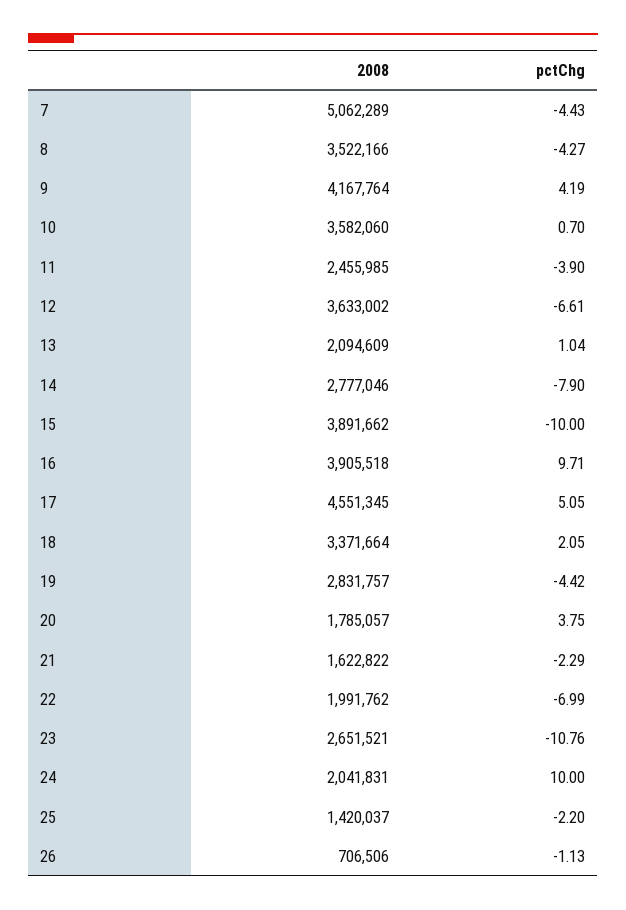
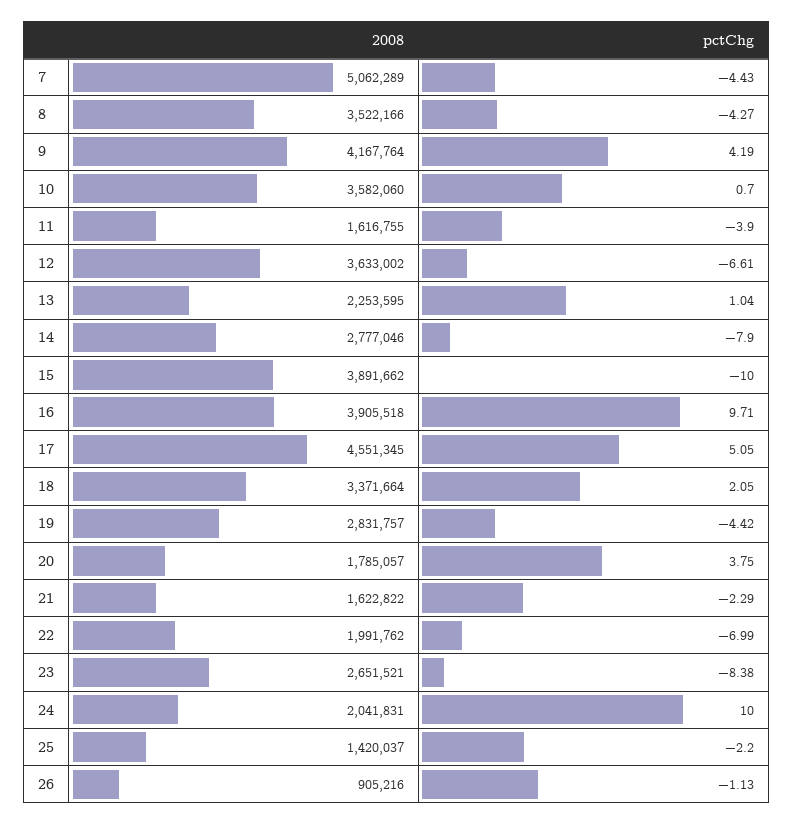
  {
    "2008": {
      "7": 5062289,
      "8": 3522166,
      "9": 4167764,
      "10": 3582060,
-     "11": 2455985,
+     "11": 1616755,
      "12": 3633002,
-     "13": 2094609,
+     "13": 2253595,
      "14": 2777046,
      "15": 3891662,
      "16": 3905518,
      "17": 4551345,
      "18": 3371664,
      "19": 2831757,
      "20": 1785057,
      "21": 1622822,
      "22": 1991762,
      "23": 2651521,
      "24": 2041831,
      "25": 1420037,
-     "26": 706506
+     "26": 905216
    },
    "pctChg": {
      "7": -4.43,
      "8": -4.27,
      "9": 4.19,
      "10": 0.7,
      "11": -3.9,
      "12": -6.61,
      "13": 1.04,
      "14": -7.9,
      "15": -10,
      "16": 9.71,
      "17": 5.05,
      "18": 2.05,
      "19": -4.42,
      "20": 3.75,
      "21": -2.29,
      "22": -6.99,
-     "23": -10.76,
+     "23": -8.38,
      "24": 10,
      "25": -2.2,
      "26": -1.13
    }
  }

